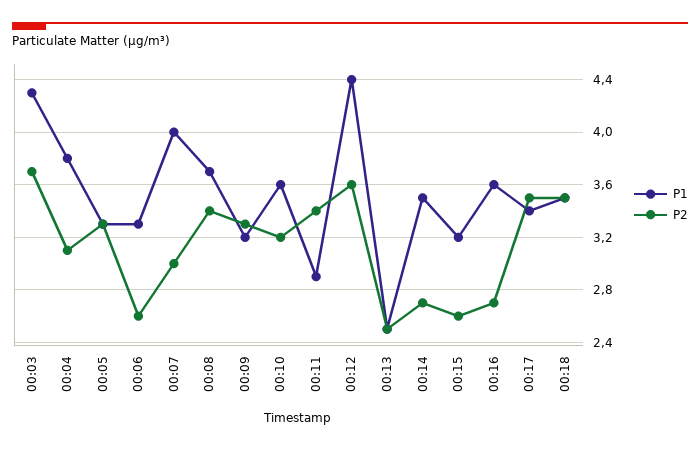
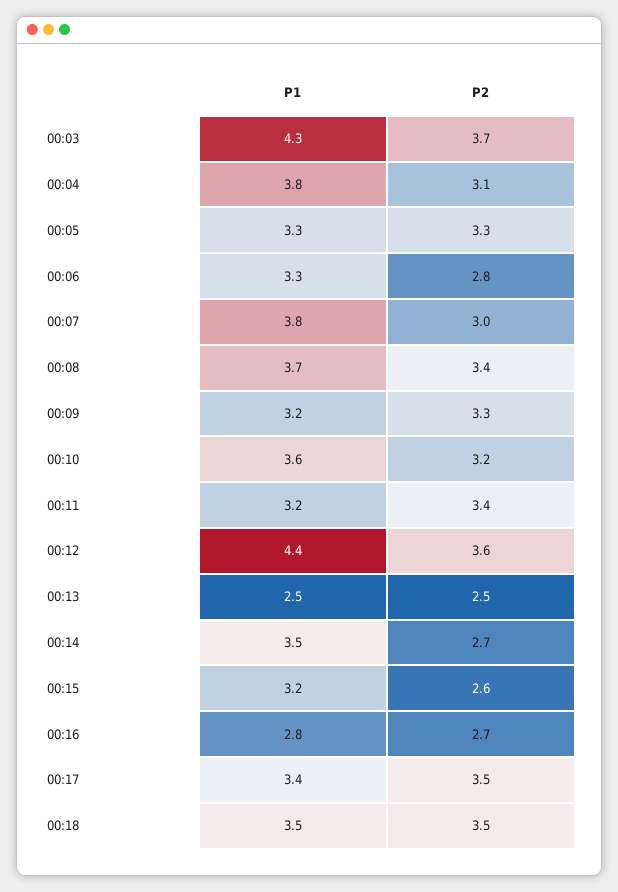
  {
    "P1": {
      "00:03": 4.3,
      "00:04": 3.8,
      "00:05": 3.3,
      "00:06": 3.3,
-     "00:07": 4,
+     "00:07": 3.8,
      "00:08": 3.7,
      "00:09": 3.2,
      "00:10": 3.6,
-     "00:11": 2.9,
+     "00:11": 3.2,
      "00:12": 4.4,
      "00:13": 2.5,
      "00:14": 3.5,
      "00:15": 3.2,
-     "00:16": 3.6,
+     "00:16": 2.8,
      "00:17": 3.4,
      "00:18": 3.5
    },
    "P2": {
      "00:03": 3.7,
      "00:04": 3.1,
      "00:05": 3.3,
-     "00:06": 2.6,
+     "00:06": 2.8,
      "00:07": 3,
      "00:08": 3.4,
      "00:09": 3.3,
      "00:10": 3.2,
      "00:11": 3.4,
      "00:12": 3.6,
      "00:13": 2.5,
      "00:14": 2.7,
      "00:15": 2.6,
      "00:16": 2.7,
      "00:17": 3.5,
      "00:18": 3.5
    }
  }

